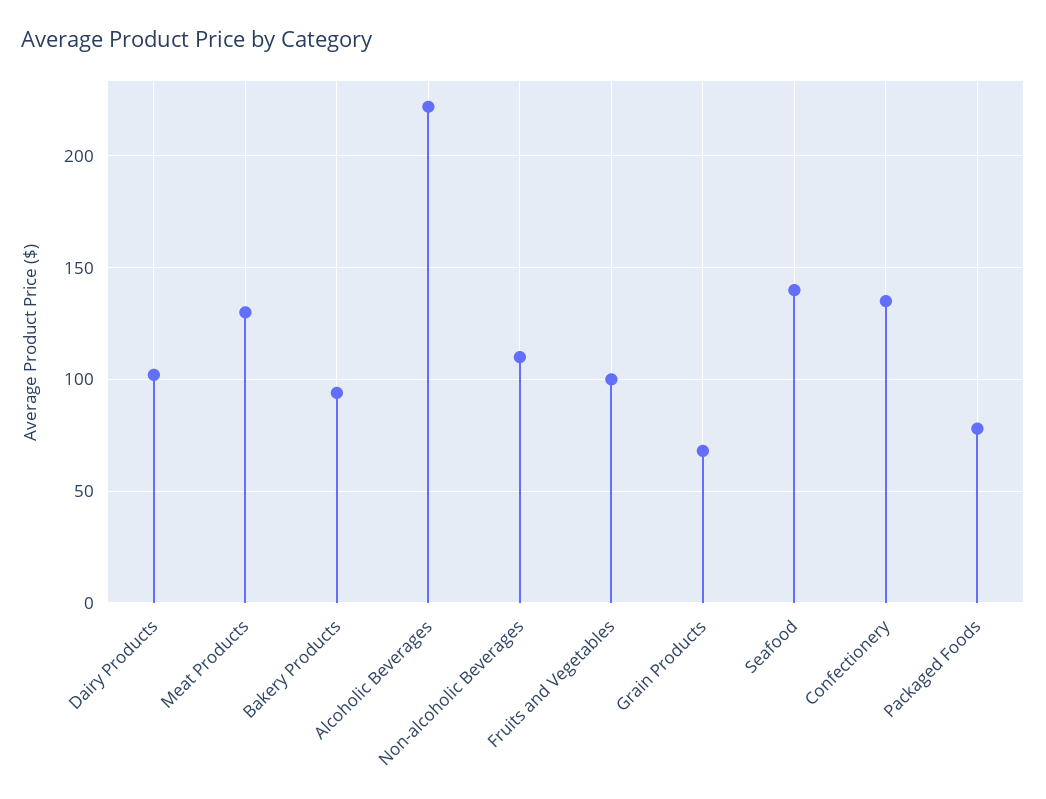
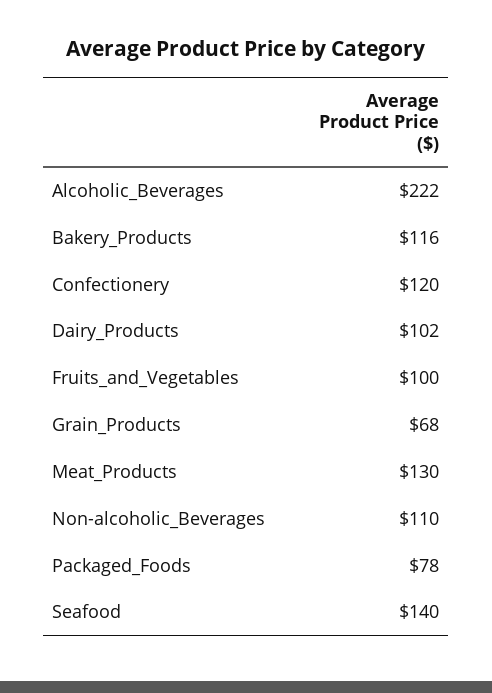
  {
    "Dairy Products": 102,
    "Meat Products": 130,
-   "Bakery Products": 95,
+   "Bakery Products": 116,
    "Alcoholic Beverages": 222,
    "Non-alcoholic Beverages": 110,
    "Fruits and Vegetables": 100,
    "Grain Products": 68,
    "Seafood": 140,
-   "Confectionery": 135,
+   "Confectionery": 120,
    "Packaged Foods": 78
  }

